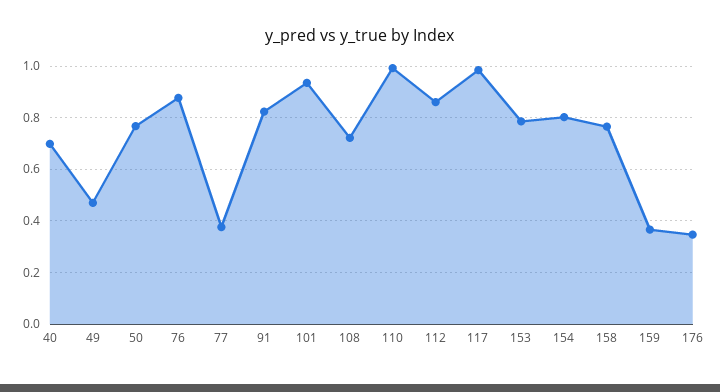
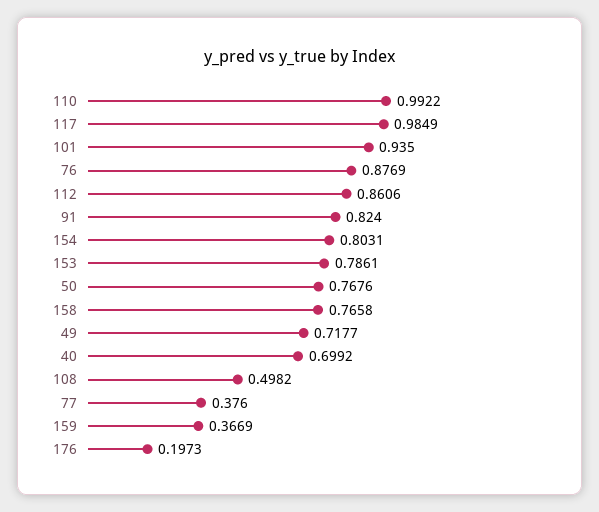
  {
    "40": 0.6992,
-   "49": 0.475,
+   "49": 0.7177,
    "50": 0.7676,
    "76": 0.8769,
    "77": 0.376,
    "91": 0.824,
    "101": 0.935,
-   "108": 0.725,
+   "108": 0.4982,
    "110": 0.9922,
    "112": 0.8606,
    "117": 0.9849,
    "153": 0.7861,
    "154": 0.8031,
    "158": 0.7658,
    "159": 0.3669,
-   "176": 0.35
+   "176": 0.1973
  }

